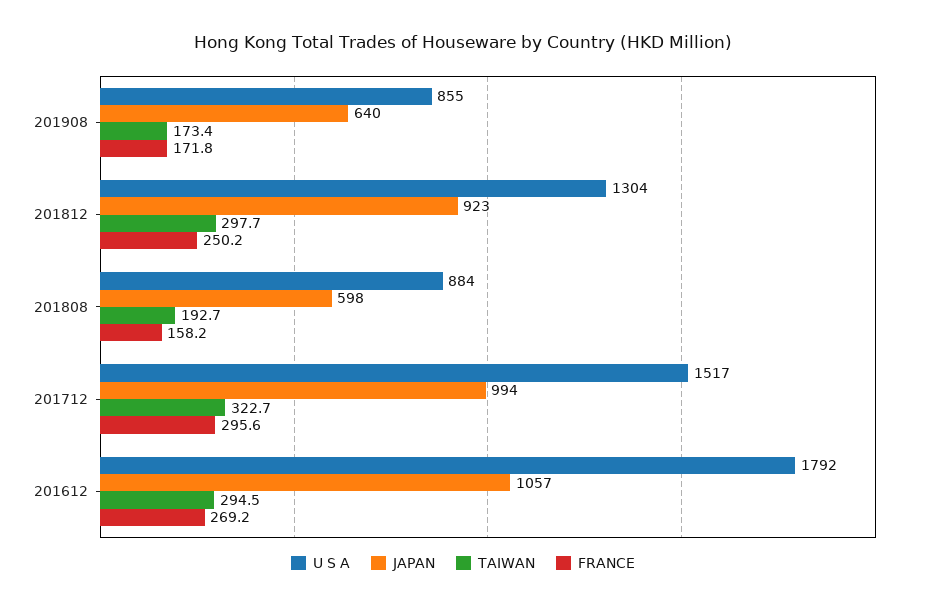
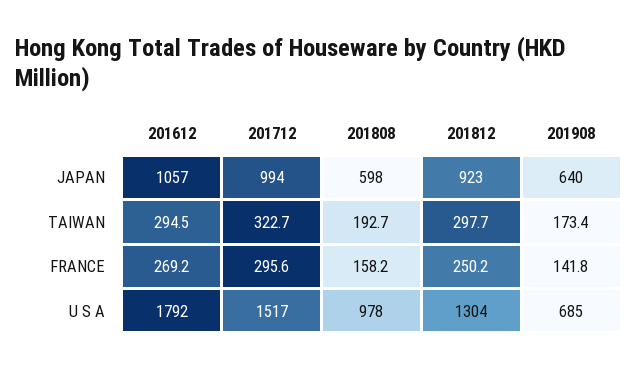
  {
    "U S A": {
-     "201908": 855,
+     "201908": 685,
      "201812": 1304,
-     "201808": 884,
+     "201808": 978,
      "201712": 1517,
      "201612": 1792
    },
    "JAPAN": {
      "201908": 640,
      "201812": 923,
      "201808": 598,
      "201712": 994,
      "201612": 1057
    },
    "TAIWAN": {
      "201908": 173.4,
      "201812": 297.7,
      "201808": 192.7,
      "201712": 322.7,
      "201612": 294.5
    },
    "FRANCE": {
-     "201908": 171.8,
+     "201908": 141.8,
      "201812": 250.2,
      "201808": 158.2,
      "201712": 295.6,
      "201612": 269.2
    }
  }

